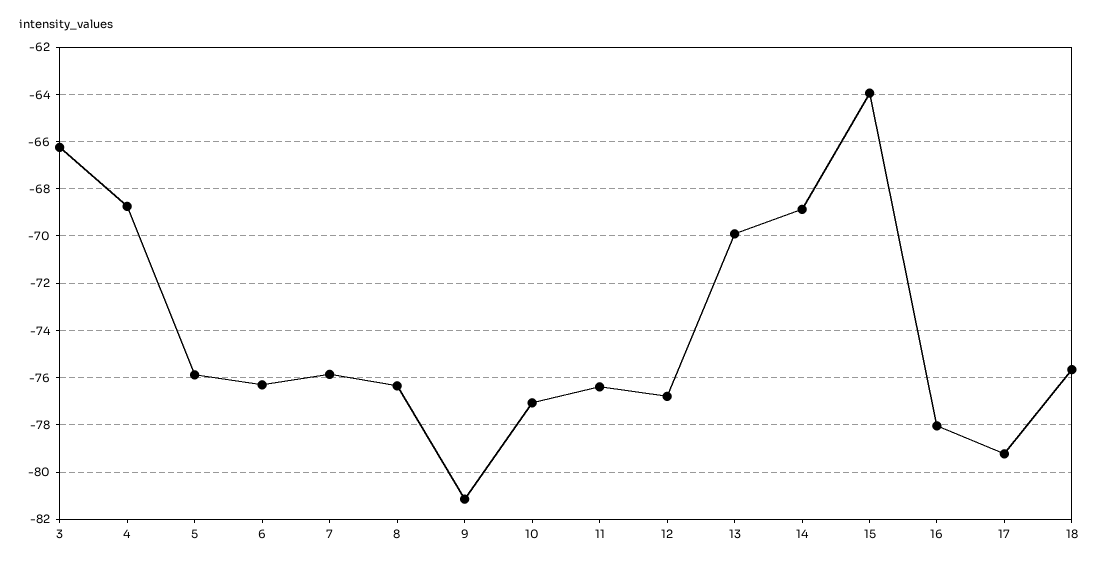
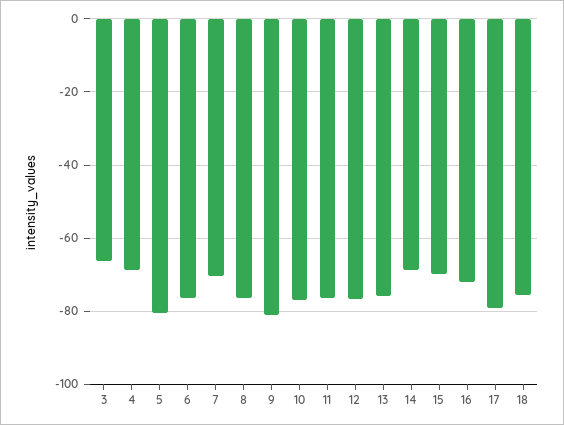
  {
    "3": -66.5,
    "4": -69,
-   "5": -76,
+   "5": -80,
    "6": -76.5,
-   "7": -76,
+   "7": -70,
    "8": -76.5,
    "9": -81,
    "10": -77,
    "11": -76.5,
    "12": -77,
-   "13": -70,
+   "13": -76,
    "14": -69,
-   "15": -64,
+   "15": -70,
-   "16": -78,
+   "16": -72,
    "17": -79,
    "18": -75.5
  }

